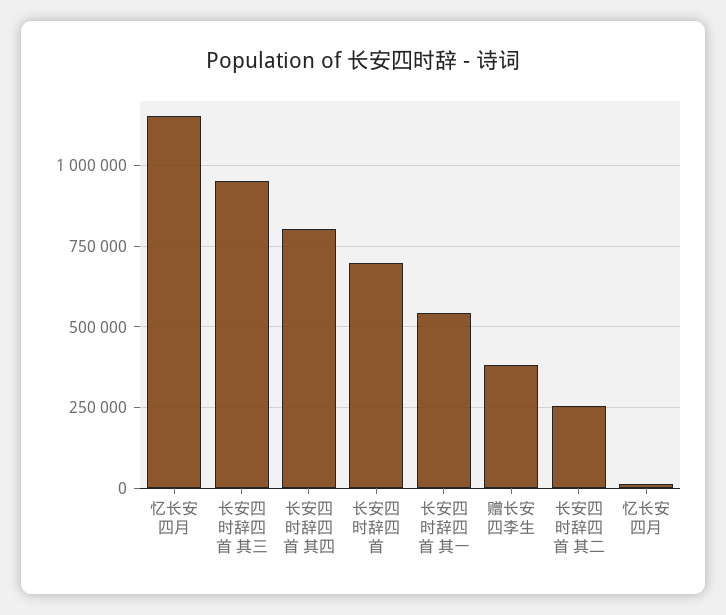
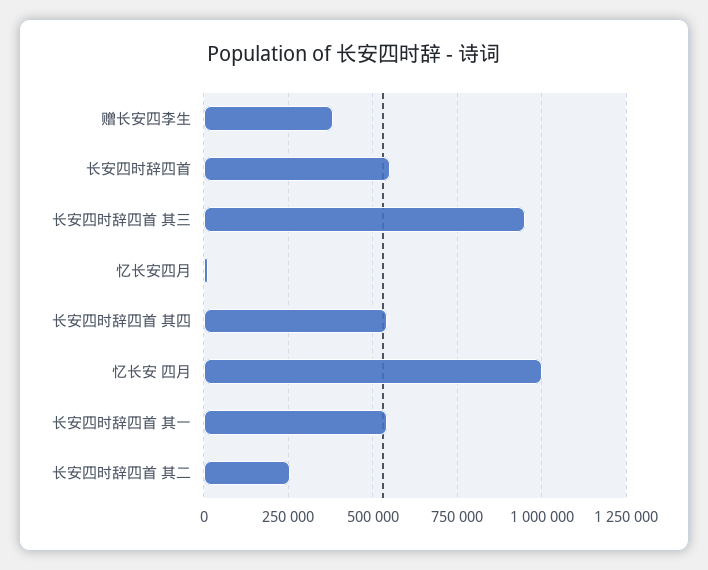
  {
-   "忆长安 四月": 1150000,
+   "忆长安 四月": 1000000,
    "长安四时辞四首 其三": 950000,
-   "长安四时辞四首 其四": 800000,
+   "长安四时辞四首 其四": 550000,
-   "长安四时辞四首": 700000,
+   "长安四时辞四首": 550000,
    "长安四时辞四首 其一": 550000,
    "赠长安四李生": 375000,
    "长安四时辞四首 其二": 250000,
    "忆长安四月": 25000
  }

